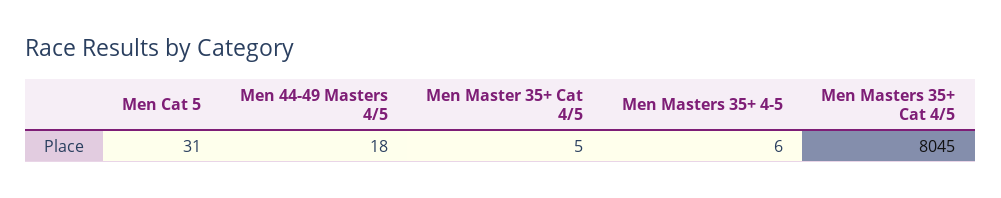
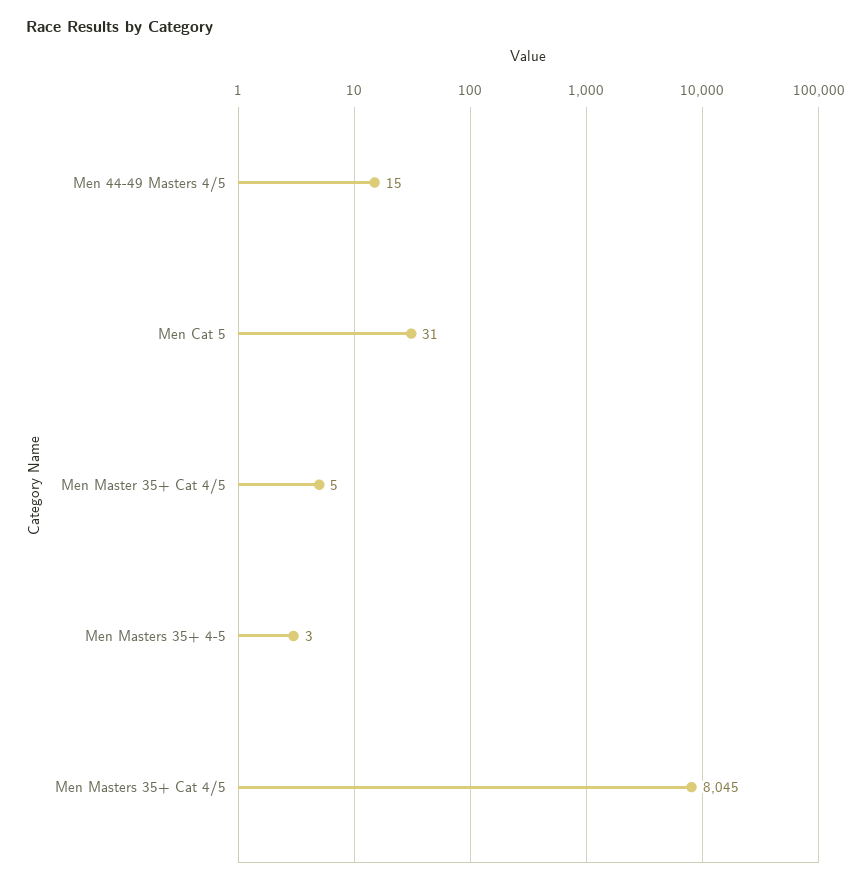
  {
    "Men Cat 5": 31,
-   "Men 44-49 Masters 4/5": 18,
+   "Men 44-49 Masters 4/5": 15,
    "Men Master 35+ Cat 4/5": 5,
-   "Men Masters 35+ 4-5": 6,
+   "Men Masters 35+ 4-5": 3,
    "Men Masters 35+ Cat 4/5": 8045
  }

